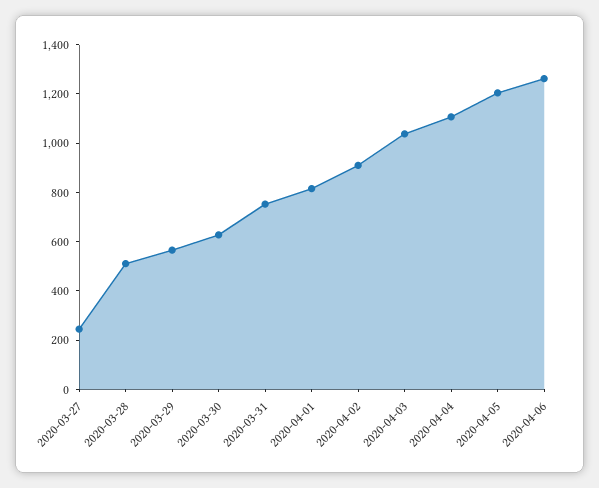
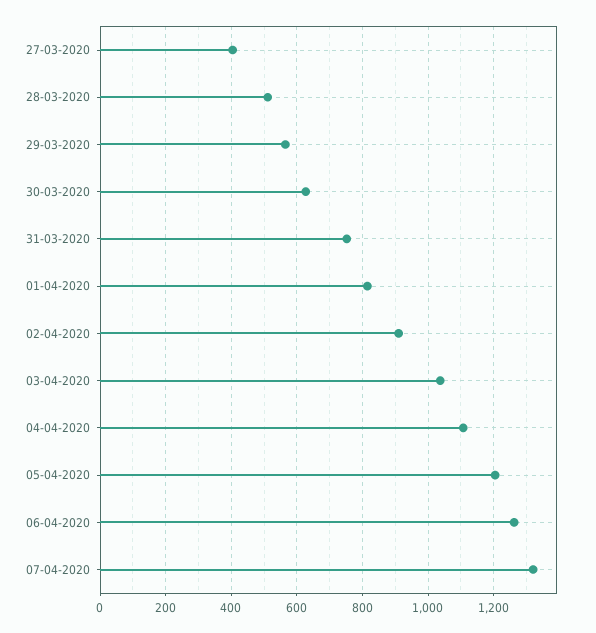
  {
-   "2020-03-27": 250,
+   "2020-03-27": 400,
    "2020-03-28": 520,
    "2020-03-29": 560,
    "2020-03-30": 620,
    "2020-03-31": 760,
    "2020-04-01": 820,
    "2020-04-02": 920,
    "2020-04-03": 1040,
    "2020-04-04": 1100,
    "2020-04-05": 1200,
-   "2020-04-06": 1260
+   "2020-04-06": 1260,
+   "07-04-2020": 1320
  }

